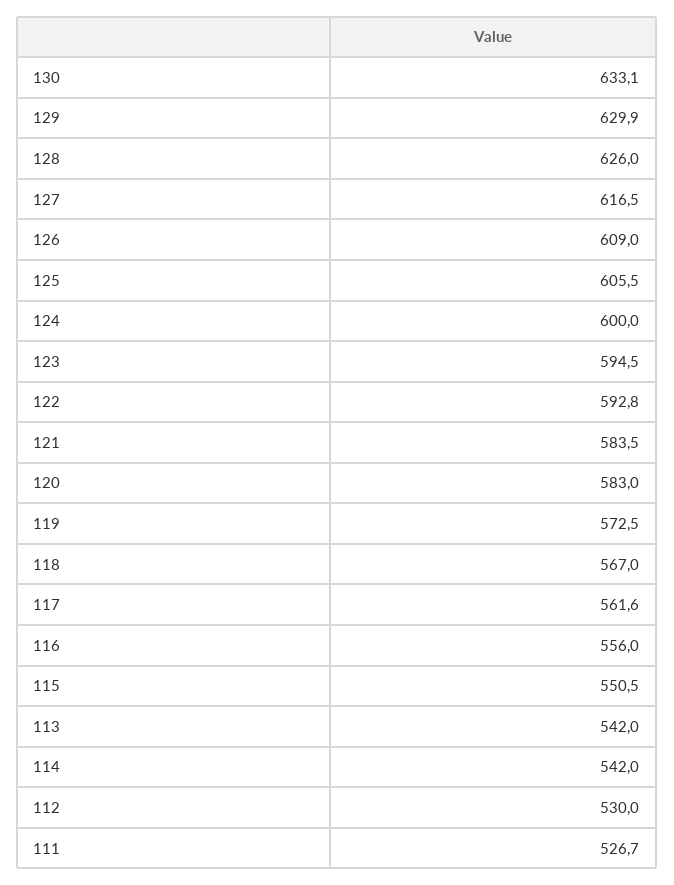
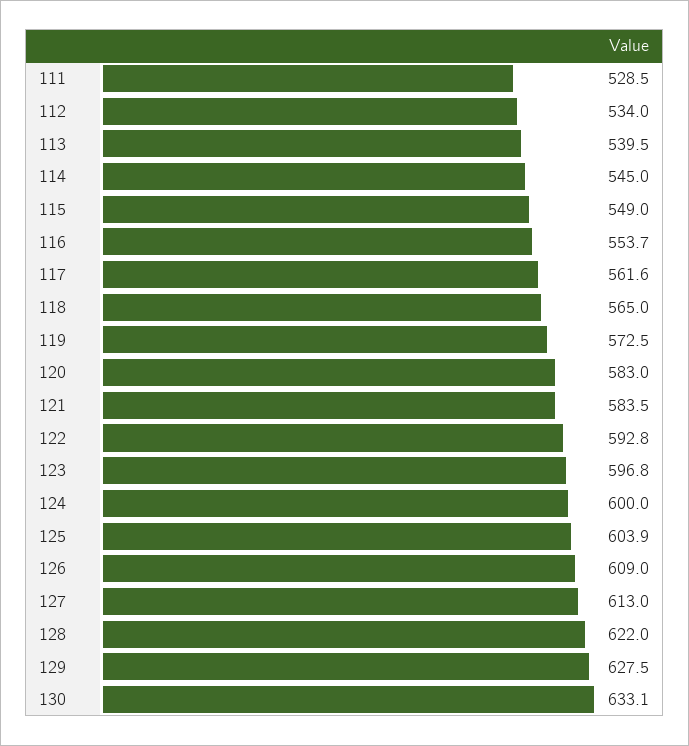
  {
    "130": 633.1,
-   "129": 629.9,
+   "129": 627.5,
-   "128": 626,
+   "128": 622,
-   "127": 616.5,
+   "127": 613,
    "126": 609,
-   "125": 605.5,
+   "125": 603.9,
    "124": 600,
-   "123": 594.5,
+   "123": 596.8,
    "122": 592.8,
    "121": 583.5,
    "120": 583,
    "119": 572.5,
-   "118": 567,
+   "118": 565,
    "117": 561.6,
-   "116": 556,
+   "116": 553.7,
-   "115": 550.5,
+   "115": 549,
-   "113": 542,
+   "113": 539.5,
-   "114": 542,
+   "114": 545,
-   "112": 530,
+   "112": 534,
-   "111": 526.7
+   "111": 528.5
  }

